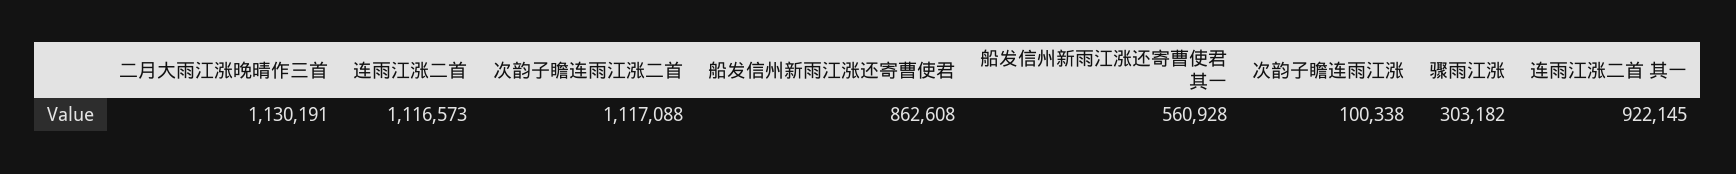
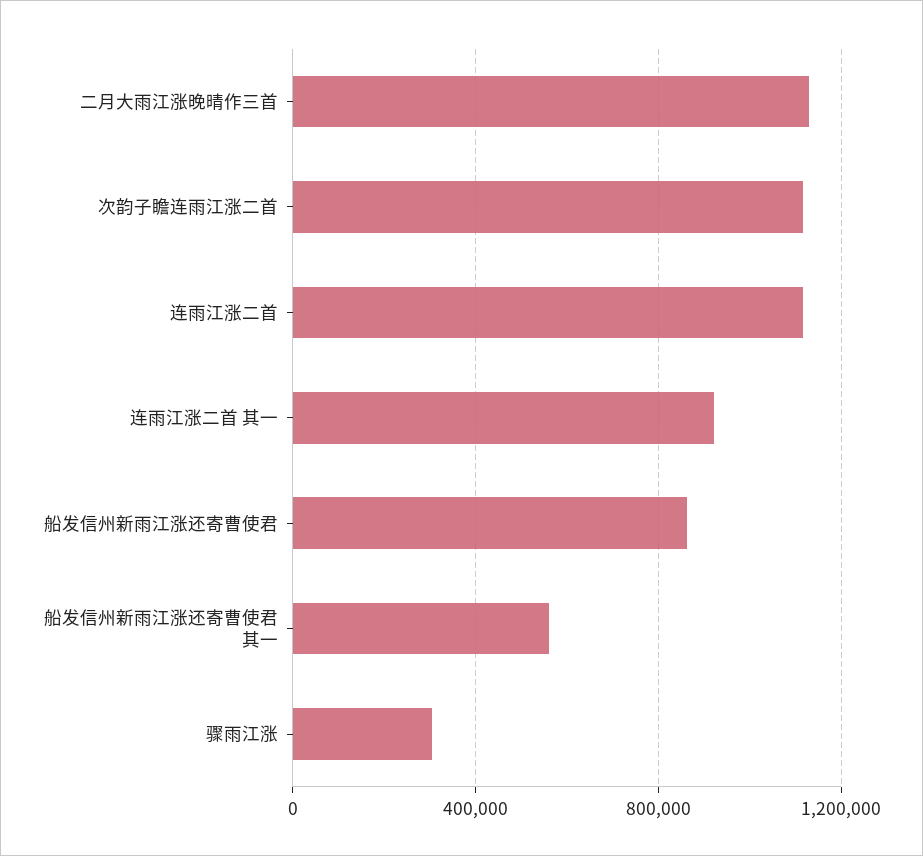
  {
    "二月大雨江涨晚晴作三首": 1130191,
    "连雨江涨二首": 1116573,
    "次韵子瞻连雨江涨二首": 1117088,
    "船发信州新雨江涨还寄曹使君": 862608,
    "船发信州新雨江涨还寄曹使君 其一": 560928,
-   "次韵子瞻连雨江涨": 100338,
    "骤雨江涨": 303182,
    "连雨江涨二首 其一": 922145
  }

